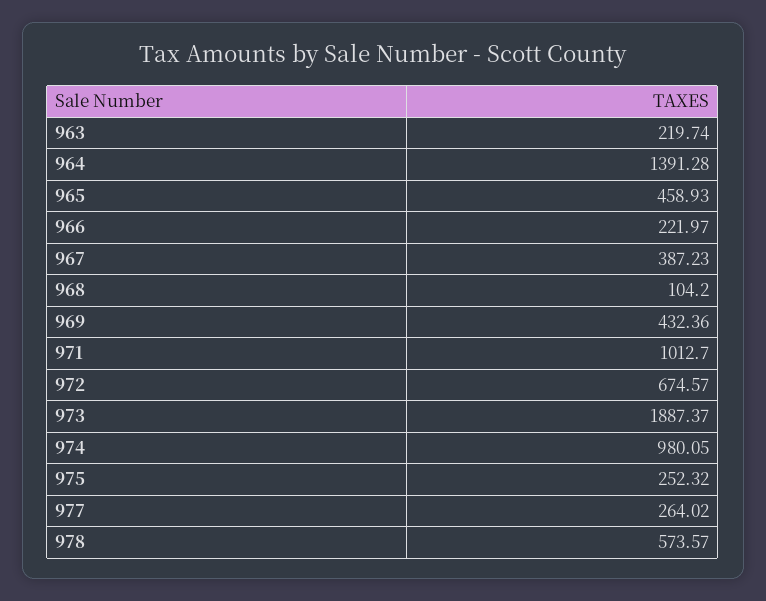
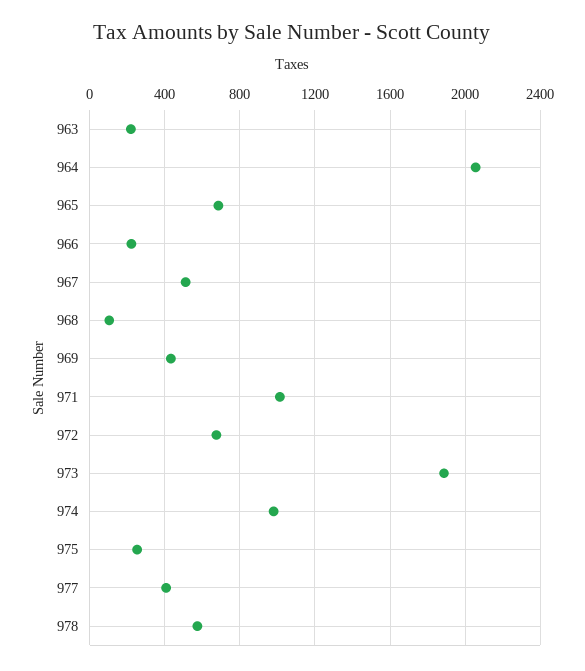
  {
    "963": 219.74,
-   "964": 1391.28,
+   "964": 2050,
-   "965": 458.93,
+   "965": 700,
    "966": 221.97,
-   "967": 387.23,
+   "967": 500,
    "968": 104.2,
    "969": 432.36,
    "971": 1012.7,
    "972": 674.57,
    "973": 1887.37,
    "974": 980.05,
    "975": 252.32,
-   "977": 264.02,
+   "977": 400,
    "978": 573.57
  }

